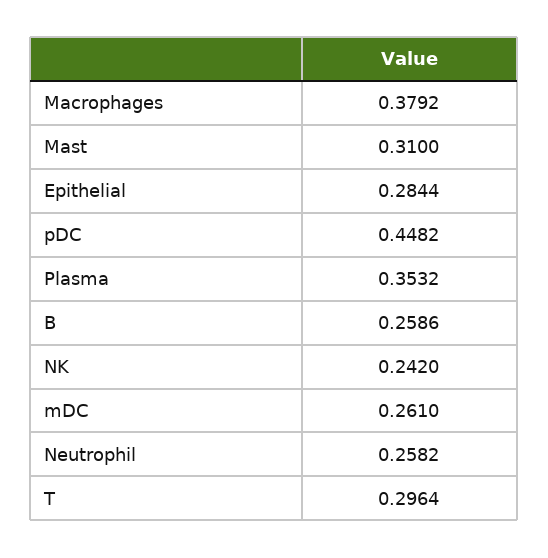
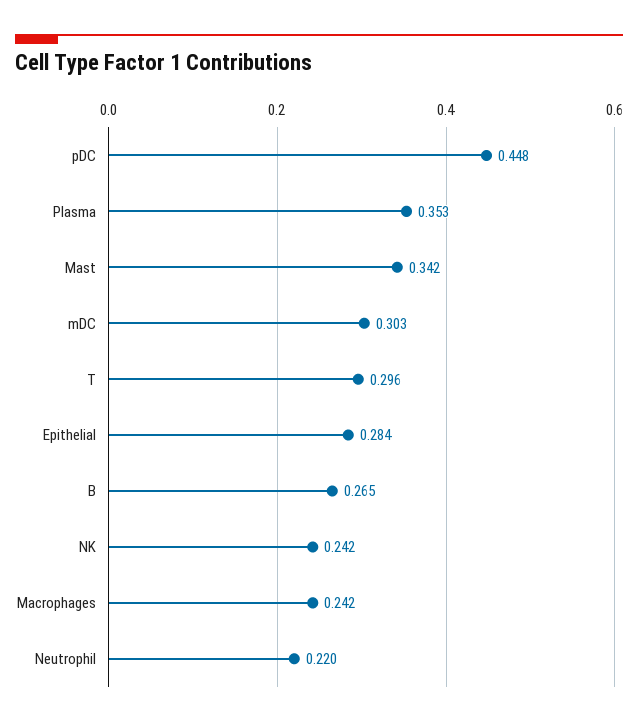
  {
-   "Macrophages": 0.3792,
+   "Macrophages": 0.242,
-   "Mast": 0.31,
+   "Mast": 0.342,
    "Epithelial": 0.2844,
    "pDC": 0.4482,
    "Plasma": 0.3532,
-   "B": 0.2586,
+   "B": 0.265,
    "NK": 0.242,
-   "mDC": 0.261,
+   "mDC": 0.303,
-   "Neutrophil": 0.2582,
+   "Neutrophil": 0.22,
    "T": 0.2964
  }

